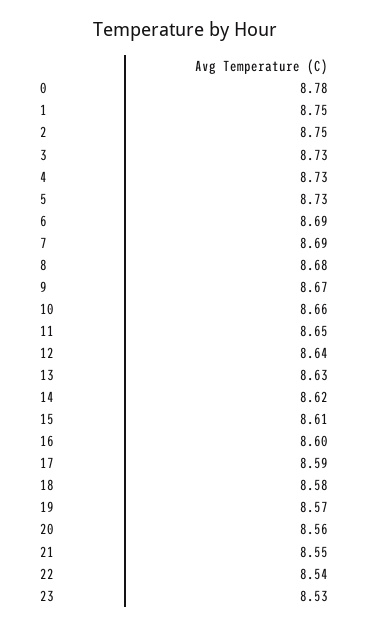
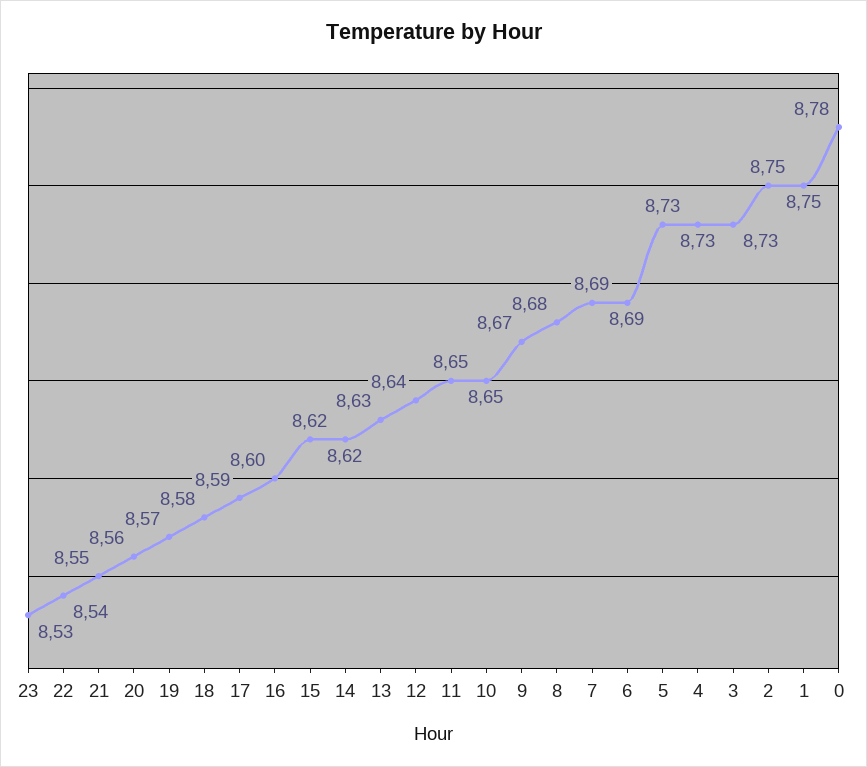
  {
    "0": 8.78,
    "1": 8.75,
    "2": 8.75,
    "3": 8.73,
    "4": 8.73,
    "5": 8.73,
    "6": 8.69,
    "7": 8.69,
    "8": 8.68,
    "9": 8.67,
-   "10": 8.66,
+   "10": 8.65,
    "11": 8.65,
    "12": 8.64,
    "13": 8.63,
    "14": 8.62,
-   "15": 8.61,
+   "15": 8.62,
    "16": 8.6,
    "17": 8.59,
    "18": 8.58,
    "19": 8.57,
    "20": 8.56,
    "21": 8.55,
    "22": 8.54,
    "23": 8.53
  }

